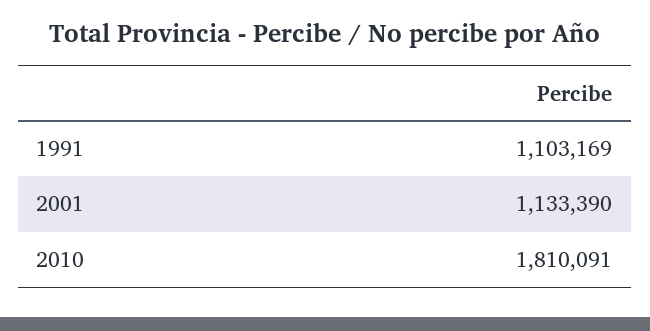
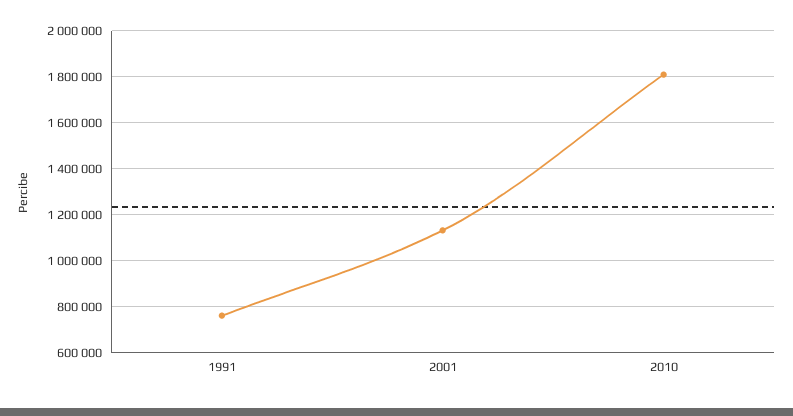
  {
-   "1991": 1103169,
+   "1991": 750000,
    "2001": 1133390,
    "2010": 1810091
  }

